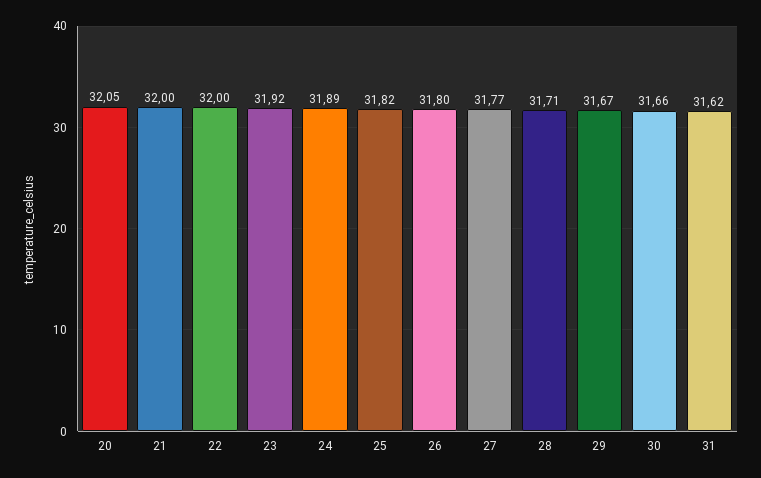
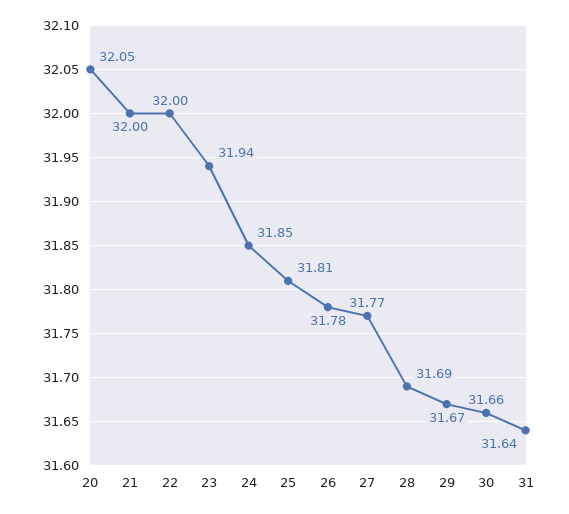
  {
    "20": 32.05,
    "21": 32,
    "22": 32,
-   "23": 31.92,
+   "23": 31.94,
-   "24": 31.89,
+   "24": 31.85,
-   "25": 31.82,
+   "25": 31.81,
-   "26": 31.8,
+   "26": 31.78,
    "27": 31.77,
-   "28": 31.71,
+   "28": 31.69,
    "29": 31.67,
    "30": 31.66,
-   "31": 31.62
+   "31": 31.64
  }

